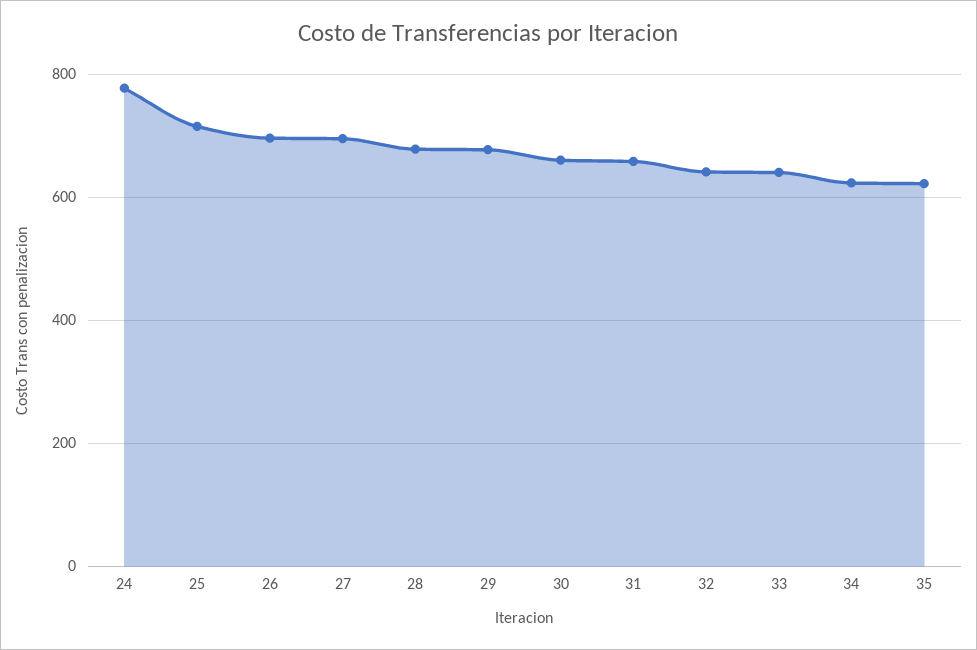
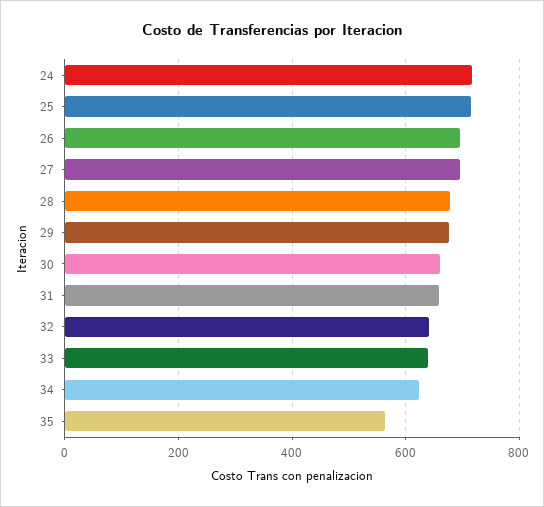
  {
-   "24": 780,
+   "24": 720,
    "25": 720,
    "26": 700,
    "27": 700,
    "28": 680,
    "29": 680,
    "30": 660,
    "31": 660,
    "32": 640,
    "33": 640,
    "34": 620,
-   "35": 620
+   "35": 560
  }

